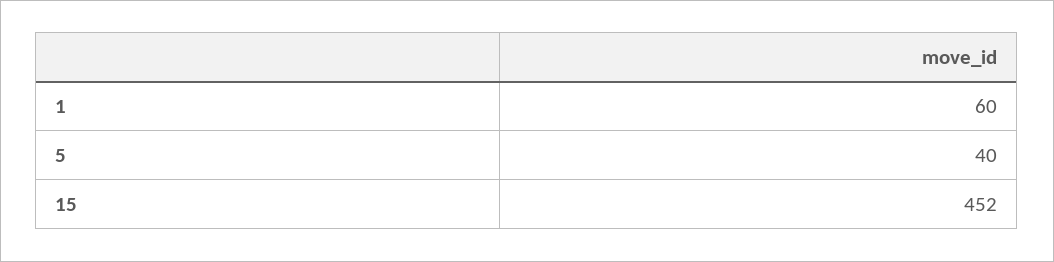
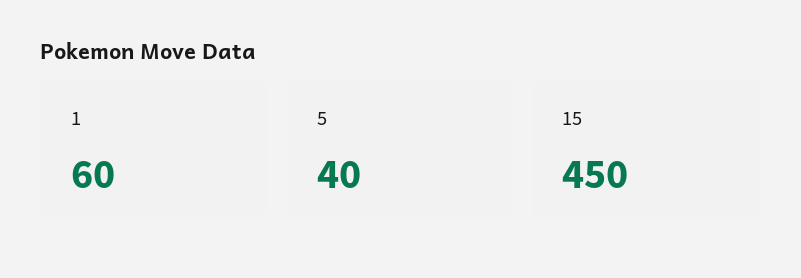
  {
    "1": 60,
    "5": 40,
-   "15": 452
+   "15": 450
  }

